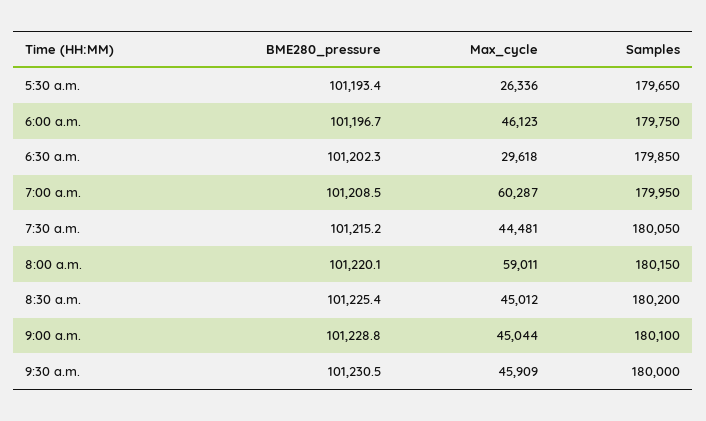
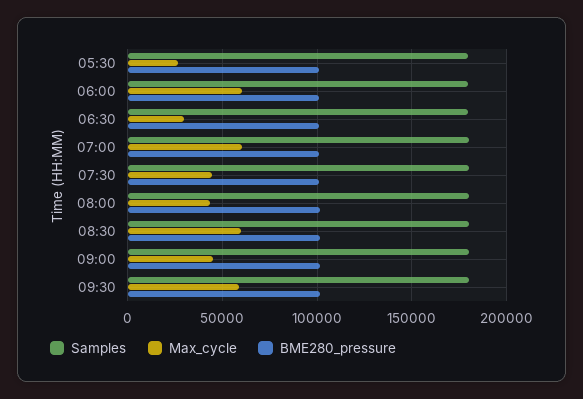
  {
    "BME280_pressure": {
      "5:30 a.m.": 101193.4,
      "6:00 a.m.": 101196.7,
      "6:30 a.m.": 101202.3,
      "7:00 a.m.": 101208.5,
      "7:30 a.m.": 101215.2,
      "8:00 a.m.": 101220.1,
      "8:30 a.m.": 101225.4,
      "9:00 a.m.": 101228.8,
      "9:30 a.m.": 101230.5
    },
    "Max_cycle": {
      "5:30 a.m.": 26336,
-     "6:00 a.m.": 46123,
+     "6:00 a.m.": 60000,
      "6:30 a.m.": 29618,
      "7:00 a.m.": 60287,
      "7:30 a.m.": 44481,
-     "8:00 a.m.": 59011,
+     "8:00 a.m.": 45000,
-     "8:30 a.m.": 45012,
+     "8:30 a.m.": 60000,
      "9:00 a.m.": 45044,
-     "9:30 a.m.": 45909
+     "9:30 a.m.": 60000
    },
    "Samples": {
      "5:30 a.m.": 179650,
      "6:00 a.m.": 179750,
      "6:30 a.m.": 179850,
      "7:00 a.m.": 179950,
      "7:30 a.m.": 180050,
      "8:00 a.m.": 180150,
      "8:30 a.m.": 180200,
      "9:00 a.m.": 180100,
      "9:30 a.m.": 180000
    }
  }

